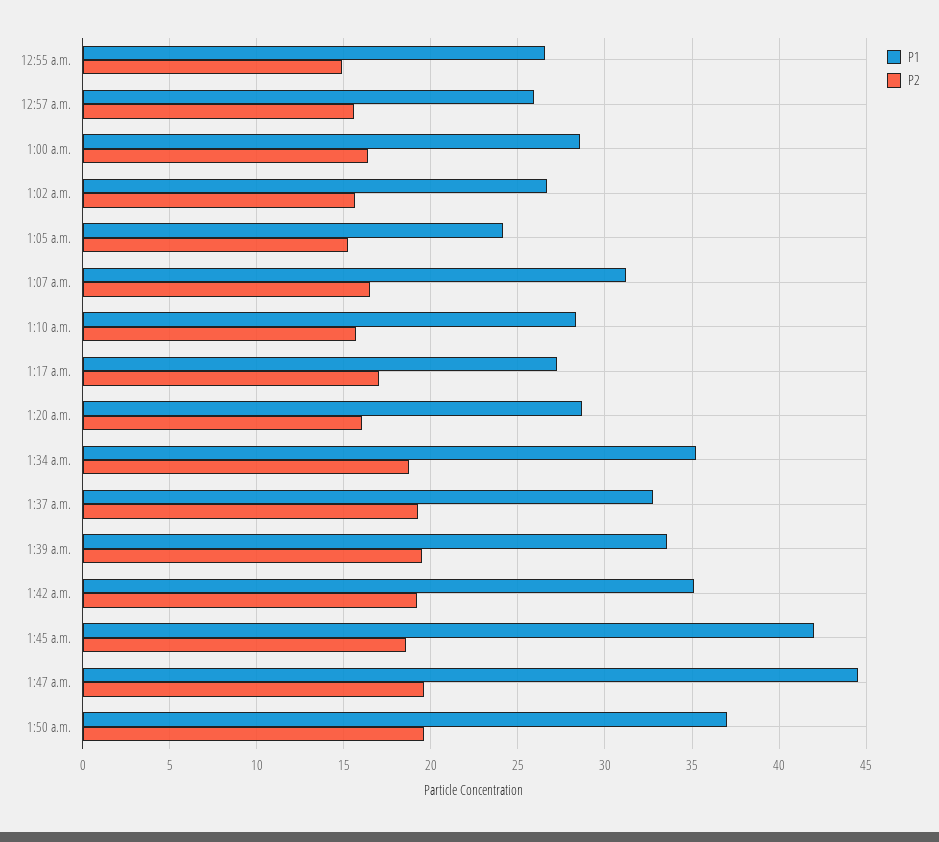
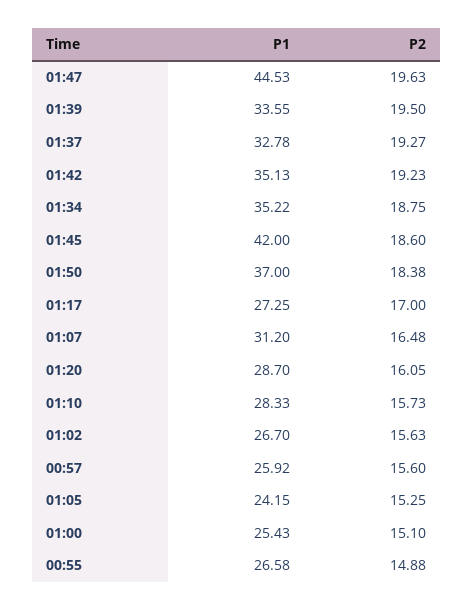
  {
    "P1": {
      "12:55 a.m.": 26.58,
      "12:57 a.m.": 25.92,
-     "1:00 a.m.": 28.5,
+     "1:00 a.m.": 25.43,
      "1:02 a.m.": 26.7,
      "1:05 a.m.": 24.15,
      "1:07 a.m.": 31.2,
      "1:10 a.m.": 28.33,
      "1:17 a.m.": 27.25,
      "1:20 a.m.": 28.7,
      "1:34 a.m.": 35.22,
      "1:37 a.m.": 32.78,
      "1:39 a.m.": 33.55,
      "1:42 a.m.": 35.13,
      "1:45 a.m.": 42,
      "1:47 a.m.": 44.53,
      "1:50 a.m.": 37
    },
    "P2": {
      "12:55 a.m.": 14.88,
      "12:57 a.m.": 15.6,
-     "1:00 a.m.": 16.5,
+     "1:00 a.m.": 15.1,
      "1:02 a.m.": 15.63,
      "1:05 a.m.": 15.25,
      "1:07 a.m.": 16.48,
      "1:10 a.m.": 15.73,
      "1:17 a.m.": 17,
      "1:20 a.m.": 16.05,
      "1:34 a.m.": 18.75,
      "1:37 a.m.": 19.27,
      "1:39 a.m.": 19.5,
      "1:42 a.m.": 19.23,
      "1:45 a.m.": 18.6,
      "1:47 a.m.": 19.63,
-     "1:50 a.m.": 19.5
+     "1:50 a.m.": 18.38
    }
  }

